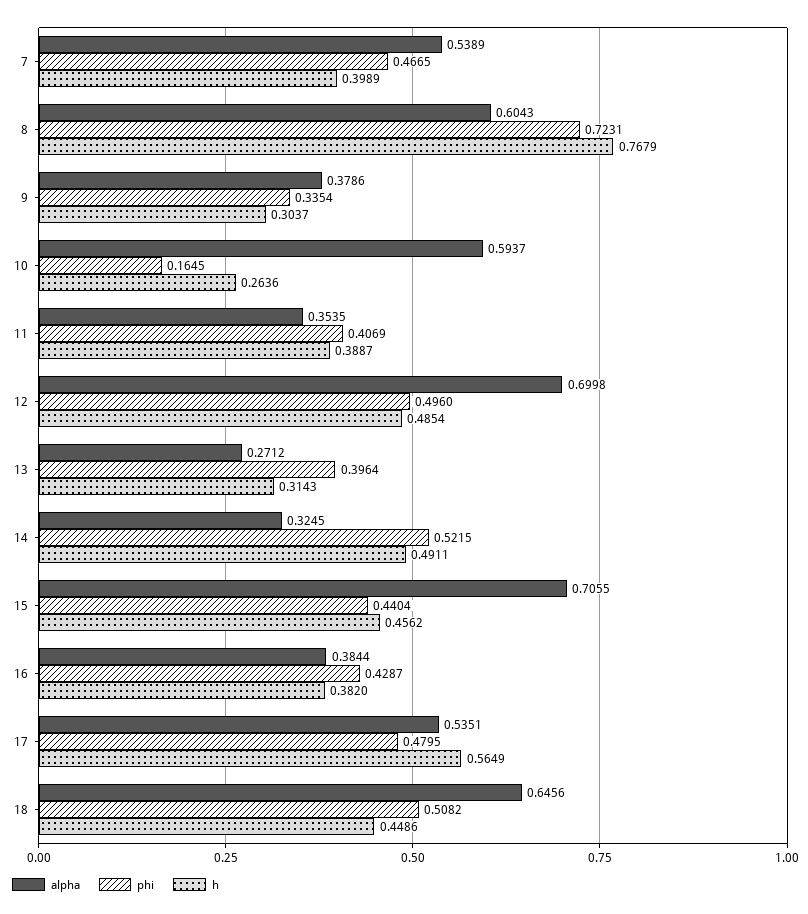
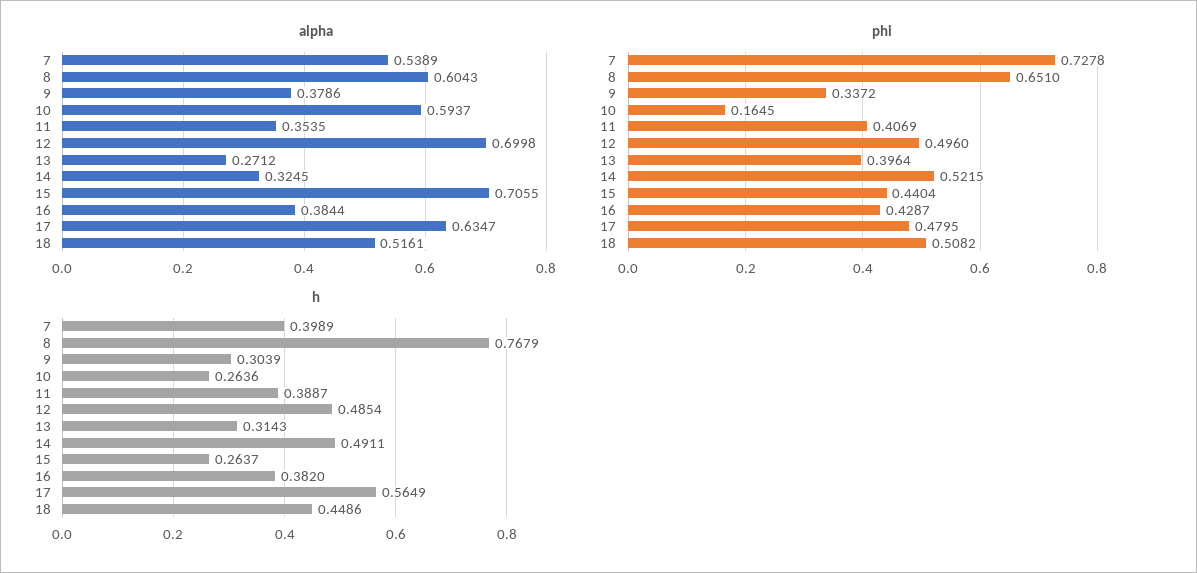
  {
    "alpha": {
      "7": 0.5389,
      "8": 0.6043,
      "9": 0.3786,
      "10": 0.5937,
      "11": 0.3535,
      "12": 0.6998,
      "13": 0.2712,
      "14": 0.3245,
      "15": 0.7055,
      "16": 0.3844,
-     "17": 0.5351,
+     "17": 0.6347,
-     "18": 0.6456
+     "18": 0.5161
    },
    "phi": {
-     "7": 0.4665,
+     "7": 0.7278,
-     "8": 0.7231,
+     "8": 0.651,
-     "9": 0.3354,
+     "9": 0.3372,
      "10": 0.1645,
      "11": 0.4069,
      "12": 0.496,
      "13": 0.3964,
      "14": 0.5215,
      "15": 0.4404,
      "16": 0.4287,
      "17": 0.4795,
      "18": 0.5082
    },
    "h": {
      "7": 0.3989,
      "8": 0.7679,
-     "9": 0.3037,
+     "9": 0.3039,
      "10": 0.2636,
      "11": 0.3887,
      "12": 0.4854,
      "13": 0.3143,
      "14": 0.4911,
-     "15": 0.4562,
+     "15": 0.2637,
      "16": 0.382,
      "17": 0.5649,
      "18": 0.4486
    }
  }

